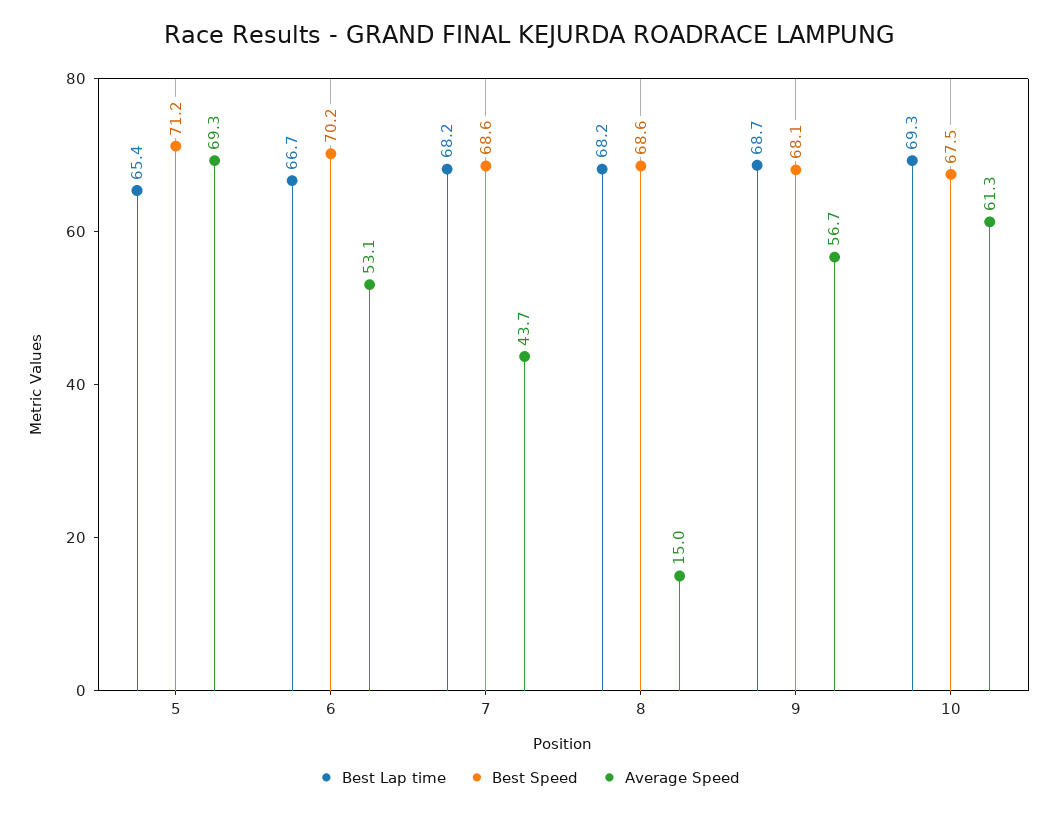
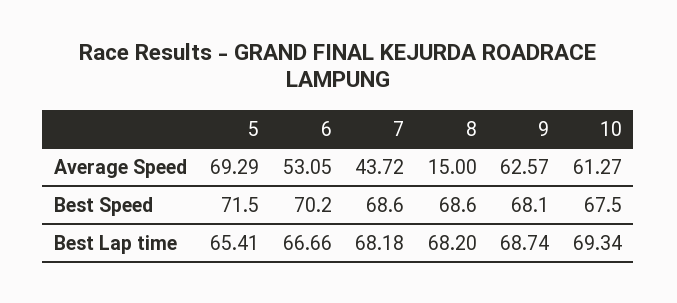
  {
    "Best Lap time": {
      "5": 65.41,
      "6": 66.66,
      "7": 68.18,
      "8": 68.2,
      "9": 68.74,
      "10": 69.34
    },
    "Best Speed": {
-     "5": 71.2,
+     "5": 71.5,
      "6": 70.2,
      "7": 68.6,
      "8": 68.6,
      "9": 68.1,
      "10": 67.5
    },
    "Average Speed": {
      "5": 69.29,
      "6": 53.05,
      "7": 43.72,
      "8": 15,
-     "9": 56.7,
+     "9": 62.57,
      "10": 61.27
    }
  }

